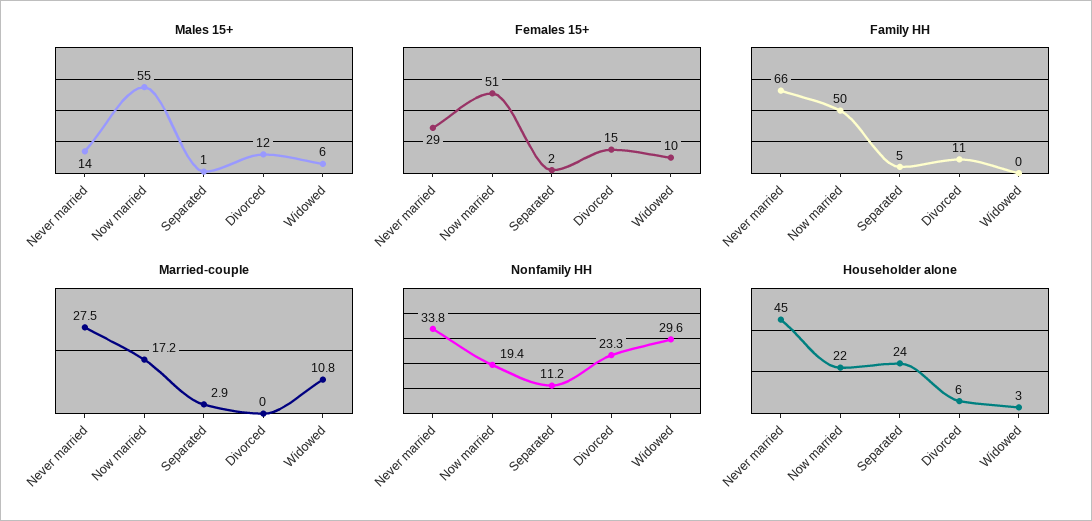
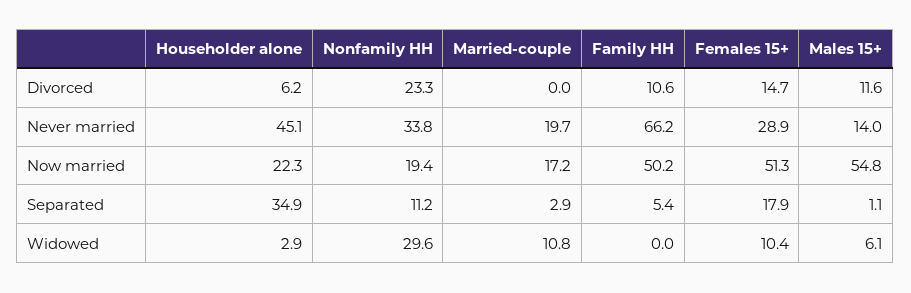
  {
    "Males 15+": {
      "Never married": 14,
      "Now married": 54.8,
      "Separated": 1.1,
      "Divorced": 11.6,
      "Widowed": 6.1
    },
    "Females 15+": {
      "Never married": 28.9,
      "Now married": 51.3,
-     "Separated": 2,
+     "Separated": 17.9,
      "Divorced": 14.7,
      "Widowed": 10.4
    },
    "Family HH": {
      "Never married": 66.2,
      "Now married": 50.2,
      "Separated": 5.4,
      "Divorced": 10.6,
      "Widowed": 0
    },
    "Married-couple": {
-     "Never married": 27.5,
+     "Never married": 19.7,
      "Now married": 17.2,
      "Separated": 2.9,
      "Divorced": 0,
      "Widowed": 10.8
    },
    "Nonfamily HH": {
      "Never married": 33.8,
      "Now married": 19.4,
      "Separated": 11.2,
      "Divorced": 23.3,
      "Widowed": 29.6
    },
    "Householder alone": {
      "Never married": 45.1,
      "Now married": 22.3,
-     "Separated": 24,
+     "Separated": 34.9,
      "Divorced": 6.2,
      "Widowed": 2.9
    }
  }

